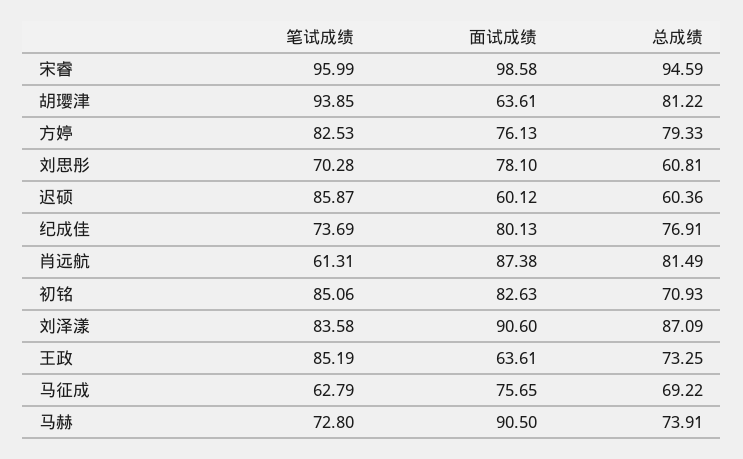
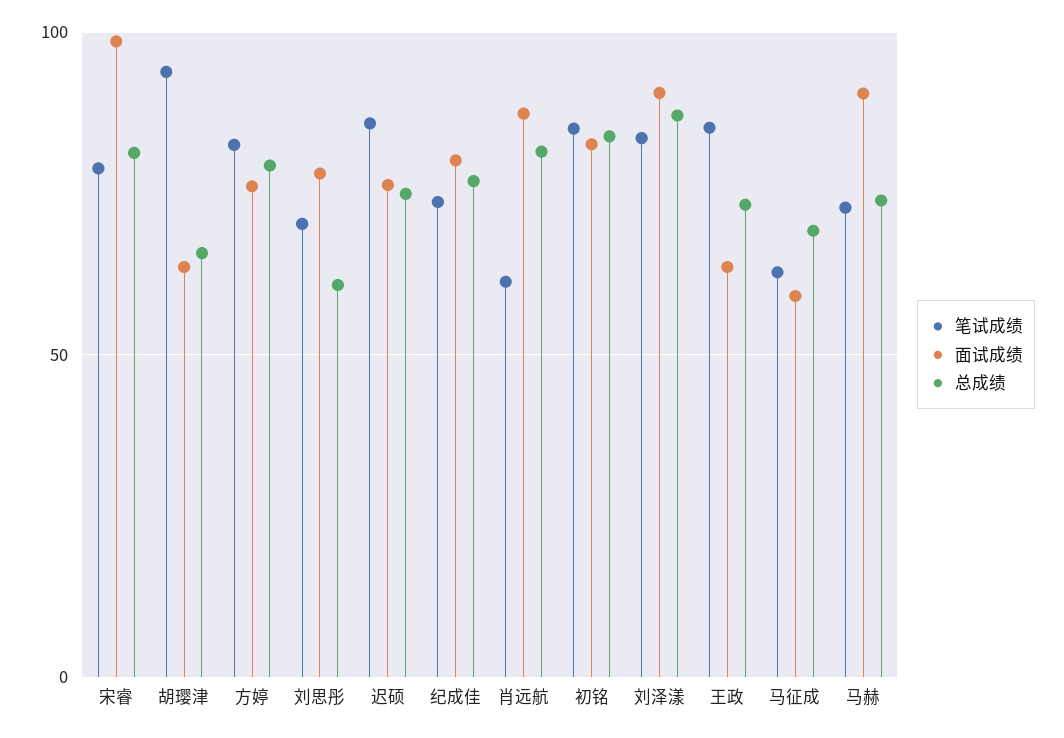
  {
    "笔试成绩": {
-     "宋睿": 95.99,
+     "宋睿": 80,
      "胡璎津": 93.85,
      "方婷": 82.53,
      "刘思彤": 70.28,
      "迟硕": 85.87,
      "纪成佳": 73.69,
      "肖远航": 61.31,
      "初铭": 85.06,
      "刘泽漾": 83.58,
      "王政": 85.19,
      "马征成": 62.79,
      "马赫": 72.8
    },
    "面试成绩": {
      "宋睿": 98.58,
      "胡璎津": 63.61,
      "方婷": 76.13,
      "刘思彤": 78.1,
-     "迟硕": 60.12,
+     "迟硕": 75,
      "纪成佳": 80.13,
      "肖远航": 87.38,
      "初铭": 82.63,
      "刘泽漾": 90.6,
      "王政": 63.61,
-     "马征成": 75.65,
+     "马征成": 60,
      "马赫": 90.5
    },
    "总成绩": {
-     "宋睿": 94.59,
+     "宋睿": 80,
-     "胡璎津": 81.22,
+     "胡璎津": 65,
      "方婷": 79.33,
      "刘思彤": 60.81,
-     "迟硕": 60.36,
+     "迟硕": 75,
      "纪成佳": 76.91,
      "肖远航": 81.49,
-     "初铭": 70.93,
+     "初铭": 85,
      "刘泽漾": 87.09,
      "王政": 73.25,
      "马征成": 69.22,
      "马赫": 73.91
    }
  }

